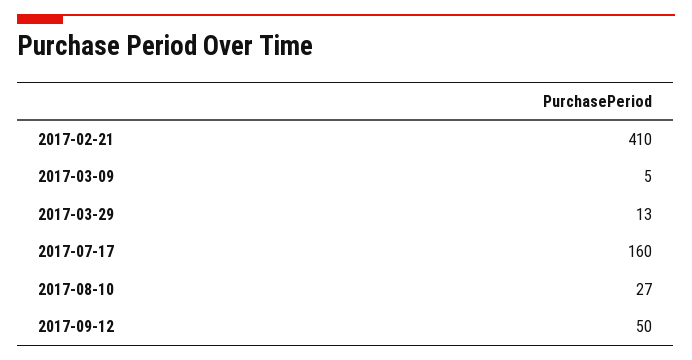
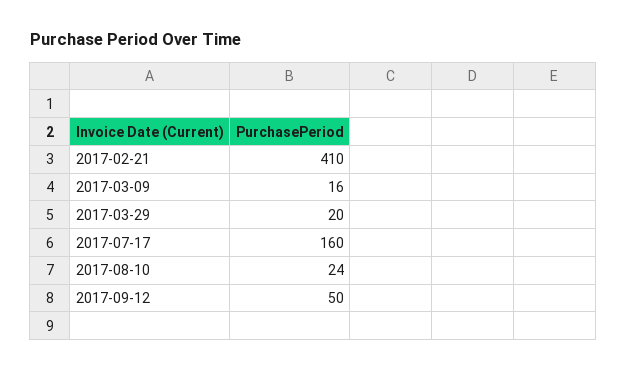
  {
    "2017-02-21": 410,
-   "2017-03-09": 5,
+   "2017-03-09": 16,
-   "2017-03-29": 13,
+   "2017-03-29": 20,
    "2017-07-17": 160,
-   "2017-08-10": 27,
+   "2017-08-10": 24,
    "2017-09-12": 50
  }

